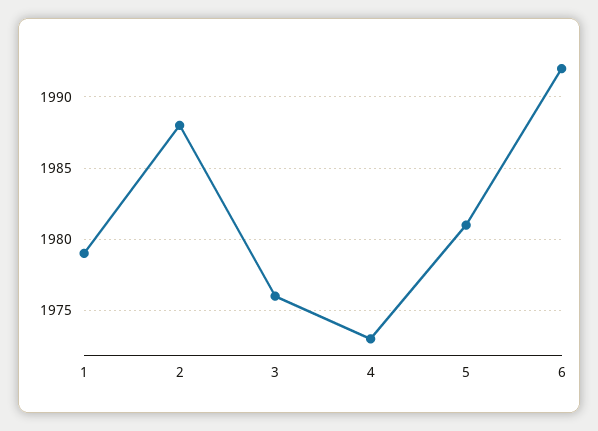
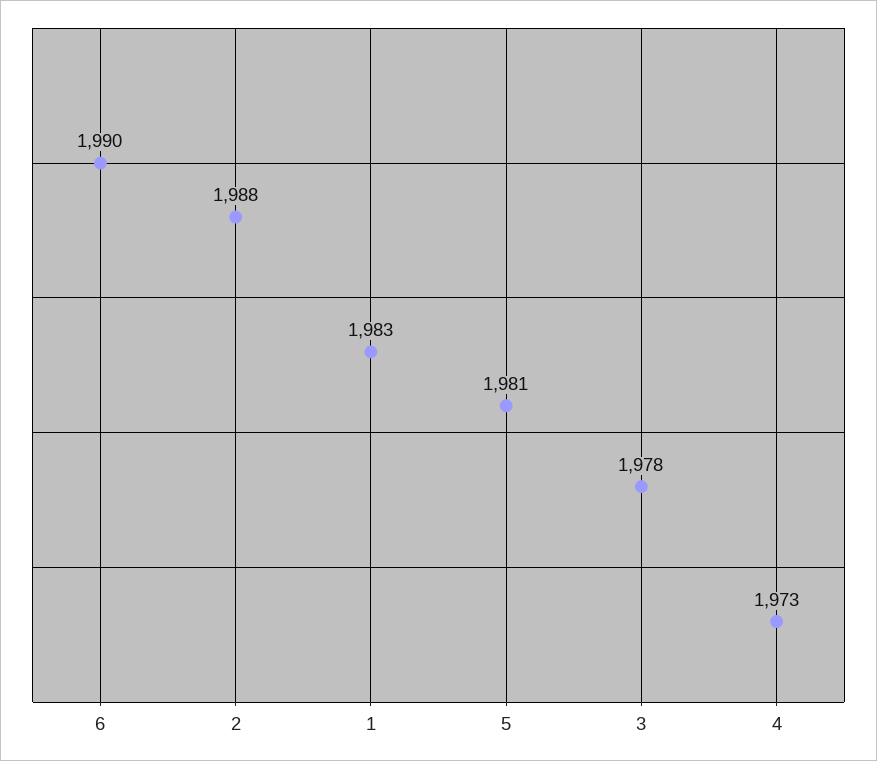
  {
-   "1": 1979,
+   "1": 1983,
    "2": 1988,
-   "3": 1976,
+   "3": 1978,
    "4": 1973,
    "5": 1981,
-   "6": 1992
+   "6": 1990
  }

